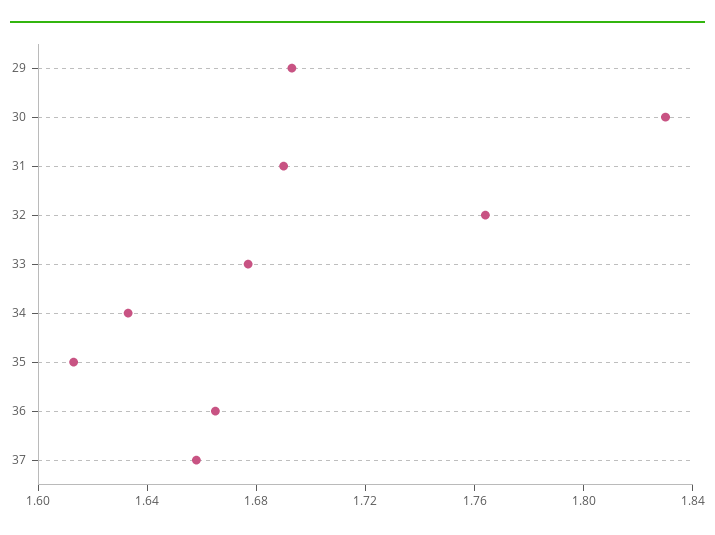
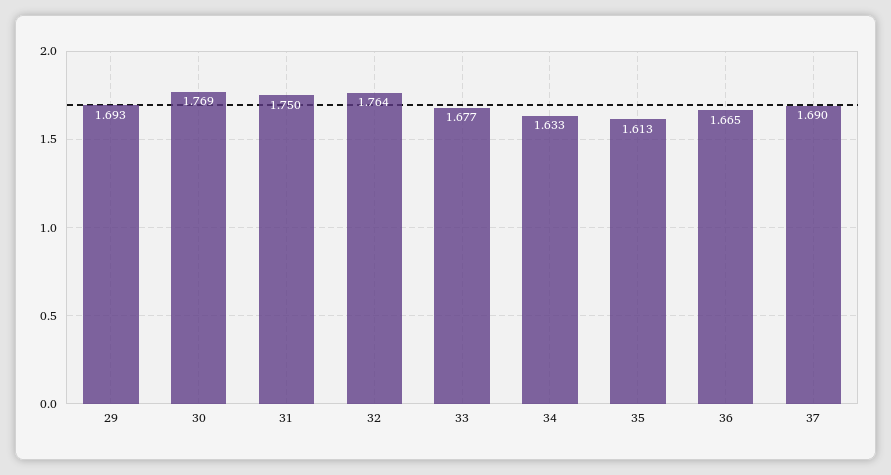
  {
    "29": 1.693,
-   "30": 1.83,
+   "30": 1.769,
-   "31": 1.69,
+   "31": 1.75,
    "32": 1.764,
    "33": 1.677,
    "34": 1.633,
    "35": 1.613,
    "36": 1.665,
-   "37": 1.66
+   "37": 1.69
  }

